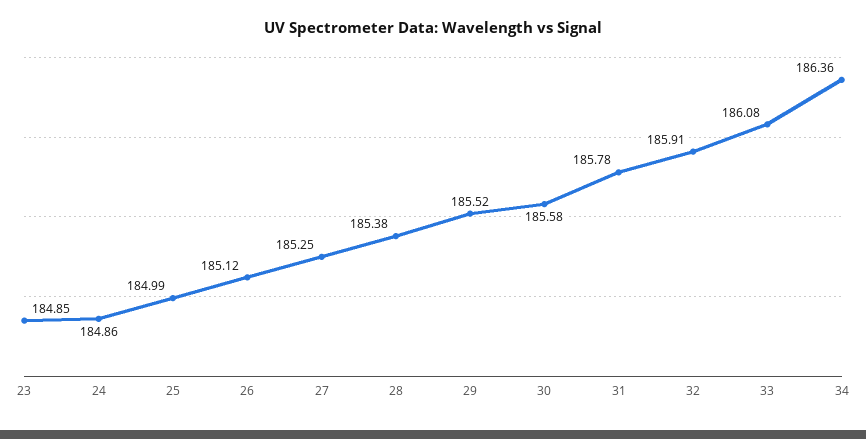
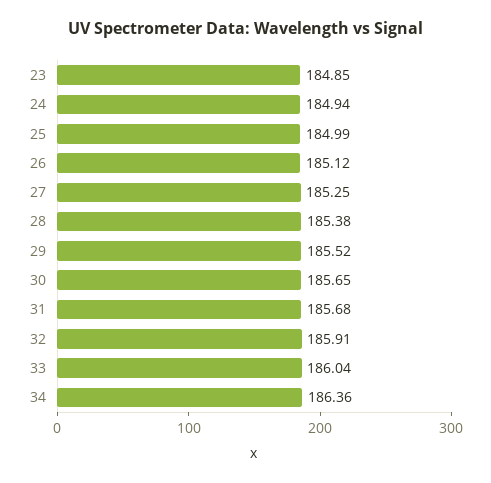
  {
    "23": 184.85,
-   "24": 184.86,
+   "24": 184.94,
    "25": 184.99,
    "26": 185.12,
    "27": 185.25,
    "28": 185.38,
    "29": 185.52,
-   "30": 185.58,
+   "30": 185.65,
-   "31": 185.78,
+   "31": 185.68,
    "32": 185.91,
-   "33": 186.08,
+   "33": 186.04,
    "34": 186.36
  }

